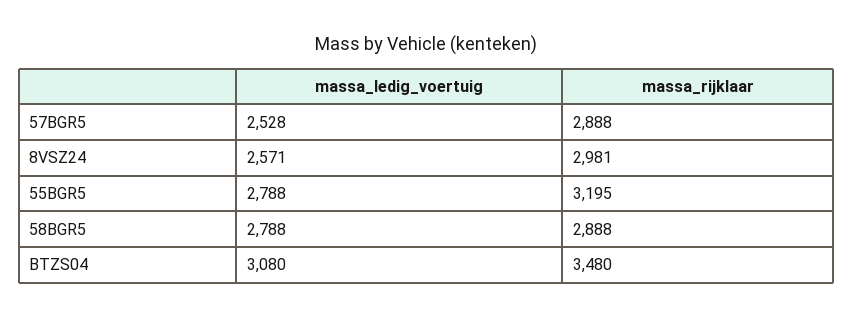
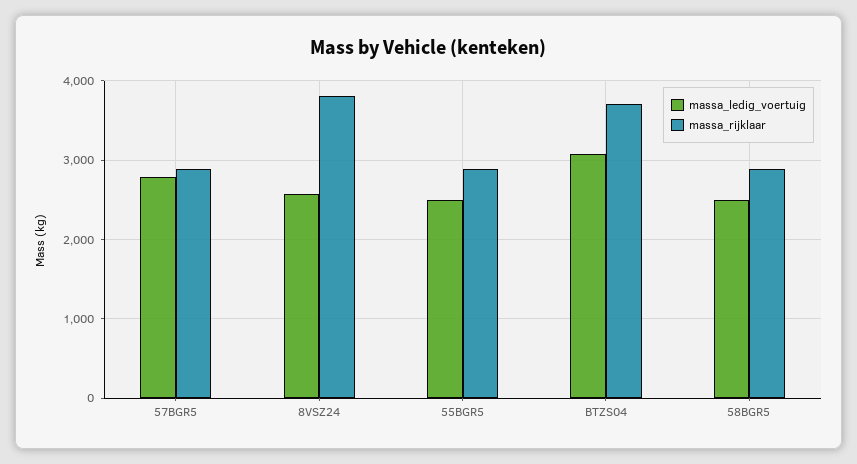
  {
    "massa_ledig_voertuig": {
-     "57BGR5": 2528,
+     "57BGR5": 2800,
      "8VSZ24": 2571,
-     "55BGR5": 2788,
+     "55BGR5": 2500,
-     "58BGR5": 2788,
+     "58BGR5": 2500,
      "BTZS04": 3080
    },
    "massa_rijklaar": {
      "57BGR5": 2888,
-     "8VSZ24": 2981,
+     "8VSZ24": 3800,
-     "55BGR5": 3195,
+     "55BGR5": 2900,
      "58BGR5": 2888,
-     "BTZS04": 3480
+     "BTZS04": 3700
    }
  }

